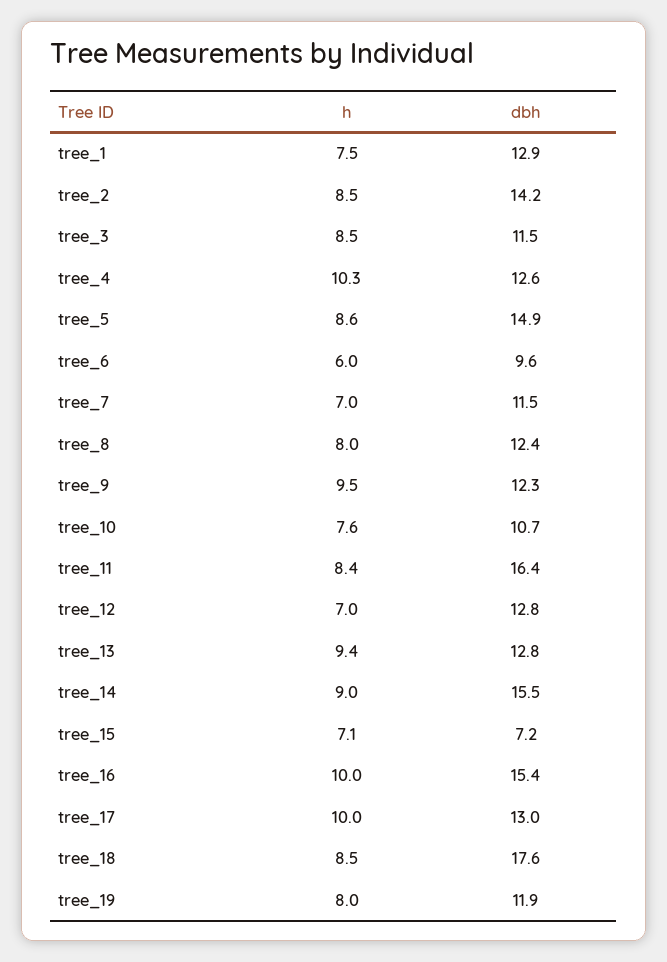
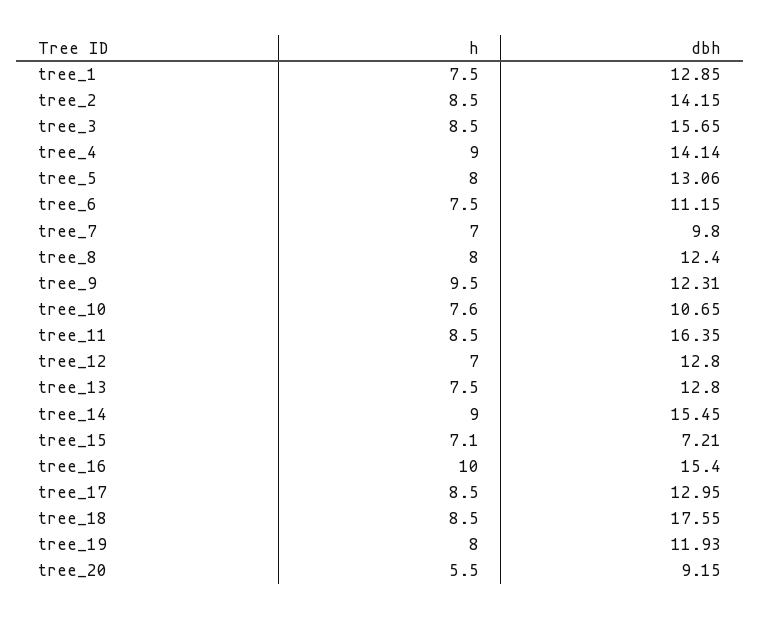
  {
    "h": {
      "tree_1": 7.5,
      "tree_2": 8.5,
      "tree_3": 8.5,
-     "tree_4": 10.3,
+     "tree_4": 9,
-     "tree_5": 8.6,
+     "tree_5": 8,
-     "tree_6": 6,
+     "tree_6": 7.5,
      "tree_7": 7,
      "tree_8": 8,
      "tree_9": 9.5,
      "tree_10": 7.6,
-     "tree_11": 8.4,
+     "tree_11": 8.5,
      "tree_12": 7,
-     "tree_13": 9.4,
+     "tree_13": 7.5,
      "tree_14": 9,
      "tree_15": 7.1,
      "tree_16": 10,
-     "tree_17": 10,
+     "tree_17": 8.5,
      "tree_18": 8.5,
-     "tree_19": 8
+     "tree_19": 8,
+     "tree_20": 5.5
    },
    "dbh": {
      "tree_1": 12.85,
      "tree_2": 14.15,
-     "tree_3": 11.5,
+     "tree_3": 15.65,
-     "tree_4": 12.6,
+     "tree_4": 14.14,
-     "tree_5": 14.9,
+     "tree_5": 13.06,
-     "tree_6": 9.6,
+     "tree_6": 11.15,
-     "tree_7": 11.5,
+     "tree_7": 9.8,
      "tree_8": 12.4,
      "tree_9": 12.31,
      "tree_10": 10.65,
      "tree_11": 16.35,
      "tree_12": 12.8,
      "tree_13": 12.8,
      "tree_14": 15.45,
      "tree_15": 7.21,
      "tree_16": 15.4,
      "tree_17": 12.95,
      "tree_18": 17.55,
-     "tree_19": 11.93
+     "tree_19": 11.93,
+     "tree_20": 9.15
    }
  }

